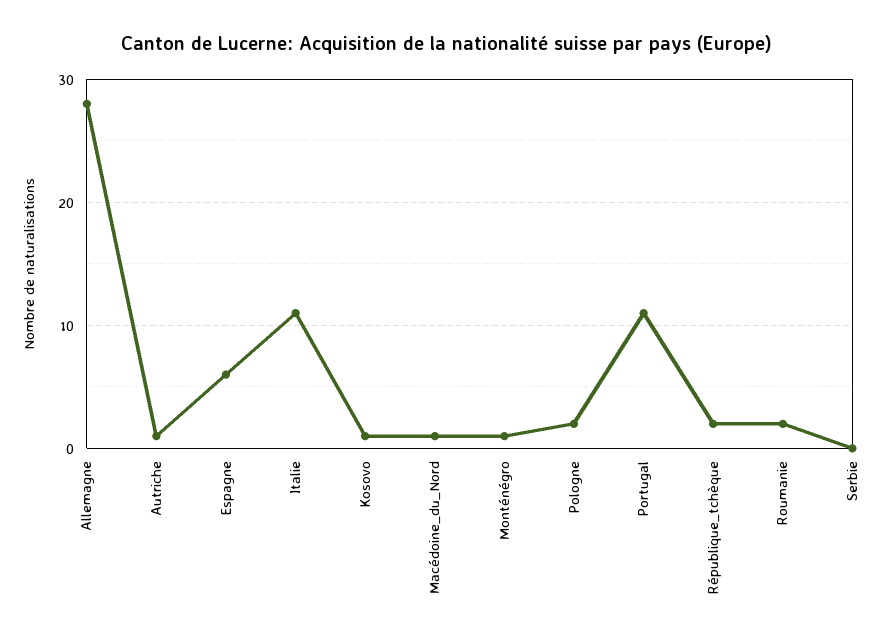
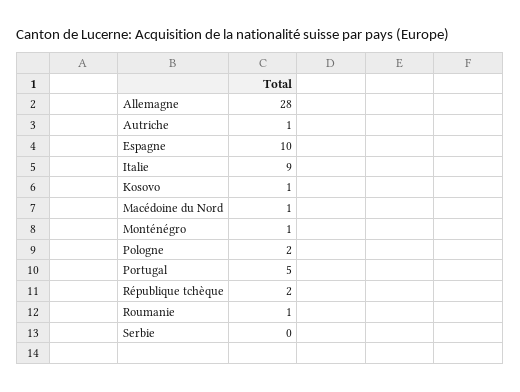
  {
    "Allemagne": 28,
    "Autriche": 1,
-   "Espagne": 6,
+   "Espagne": 10,
-   "Italie": 11,
+   "Italie": 9,
    "Kosovo": 1,
    "Macédoine_du_Nord": 1,
    "Monténégro": 1,
    "Pologne": 2,
-   "Portugal": 11,
+   "Portugal": 5,
    "République_tchèque": 2,
-   "Roumanie": 2,
+   "Roumanie": 1,
    "Serbie": 0
  }

